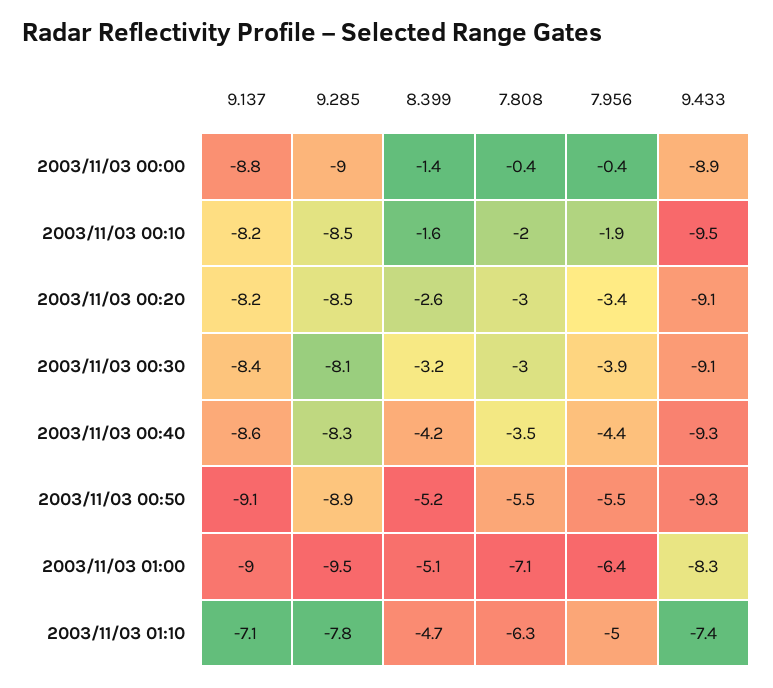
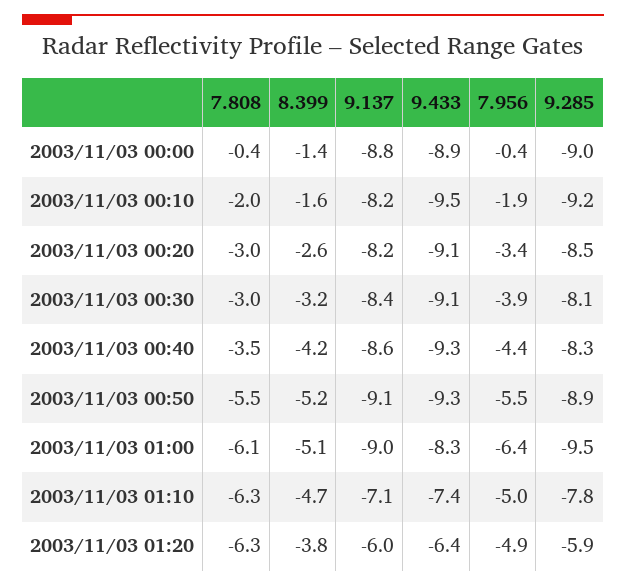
  {
    "9.137": {
      "2003/11/03 00:00": -8.8,
      "2003/11/03 00:10": -8.2,
      "2003/11/03 00:20": -8.2,
      "2003/11/03 00:30": -8.4,
      "2003/11/03 00:40": -8.6,
      "2003/11/03 00:50": -9.1,
      "2003/11/03 01:00": -9,
-     "2003/11/03 01:10": -7.1
+     "2003/11/03 01:10": -7.1,
+     "2003/11/03 01:20": -6
    },
    "9.285": {
      "2003/11/03 00:00": -9,
-     "2003/11/03 00:10": -8.5,
+     "2003/11/03 00:10": -9.2,
      "2003/11/03 00:20": -8.5,
      "2003/11/03 00:30": -8.1,
      "2003/11/03 00:40": -8.3,
      "2003/11/03 00:50": -8.9,
      "2003/11/03 01:00": -9.5,
-     "2003/11/03 01:10": -7.8
+     "2003/11/03 01:10": -7.8,
+     "2003/11/03 01:20": -5.9
    },
    "8.399": {
      "2003/11/03 00:00": -1.4,
      "2003/11/03 00:10": -1.6,
      "2003/11/03 00:20": -2.6,
      "2003/11/03 00:30": -3.2,
      "2003/11/03 00:40": -4.2,
      "2003/11/03 00:50": -5.2,
      "2003/11/03 01:00": -5.1,
-     "2003/11/03 01:10": -4.7
+     "2003/11/03 01:10": -4.7,
+     "2003/11/03 01:20": -3.8
    },
    "7.808": {
      "2003/11/03 00:00": -0.4,
      "2003/11/03 00:10": -2,
      "2003/11/03 00:20": -3,
      "2003/11/03 00:30": -3,
      "2003/11/03 00:40": -3.5,
      "2003/11/03 00:50": -5.5,
-     "2003/11/03 01:00": -7.1,
+     "2003/11/03 01:00": -6.1,
-     "2003/11/03 01:10": -6.3
+     "2003/11/03 01:10": -6.3,
+     "2003/11/03 01:20": -6.3
    },
    "7.956": {
      "2003/11/03 00:00": -0.4,
      "2003/11/03 00:10": -1.9,
      "2003/11/03 00:20": -3.4,
      "2003/11/03 00:30": -3.9,
      "2003/11/03 00:40": -4.4,
      "2003/11/03 00:50": -5.5,
      "2003/11/03 01:00": -6.4,
-     "2003/11/03 01:10": -5
+     "2003/11/03 01:10": -5,
+     "2003/11/03 01:20": -4.9
    },
    "9.433": {
      "2003/11/03 00:00": -8.9,
      "2003/11/03 00:10": -9.5,
      "2003/11/03 00:20": -9.1,
      "2003/11/03 00:30": -9.1,
      "2003/11/03 00:40": -9.3,
      "2003/11/03 00:50": -9.3,
      "2003/11/03 01:00": -8.3,
-     "2003/11/03 01:10": -7.4
+     "2003/11/03 01:10": -7.4,
+     "2003/11/03 01:20": -6.4
    }
  }

